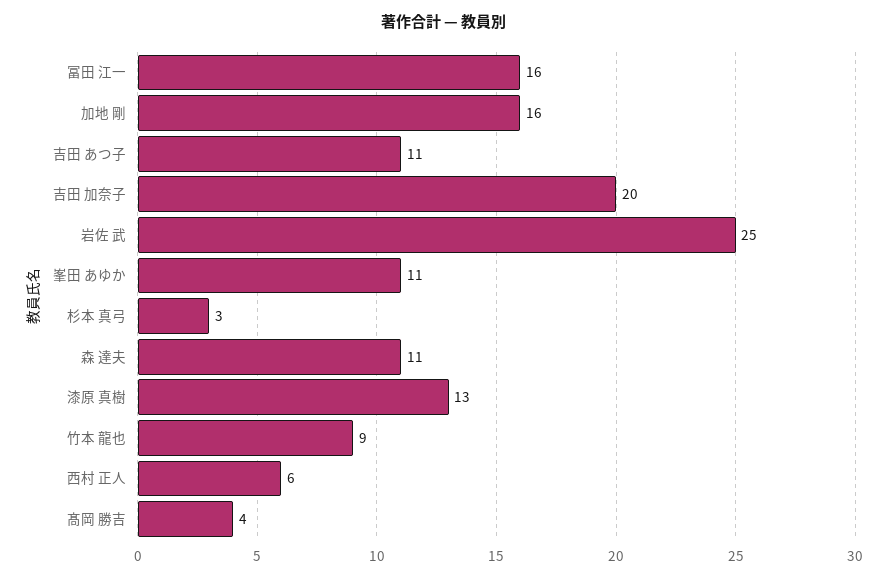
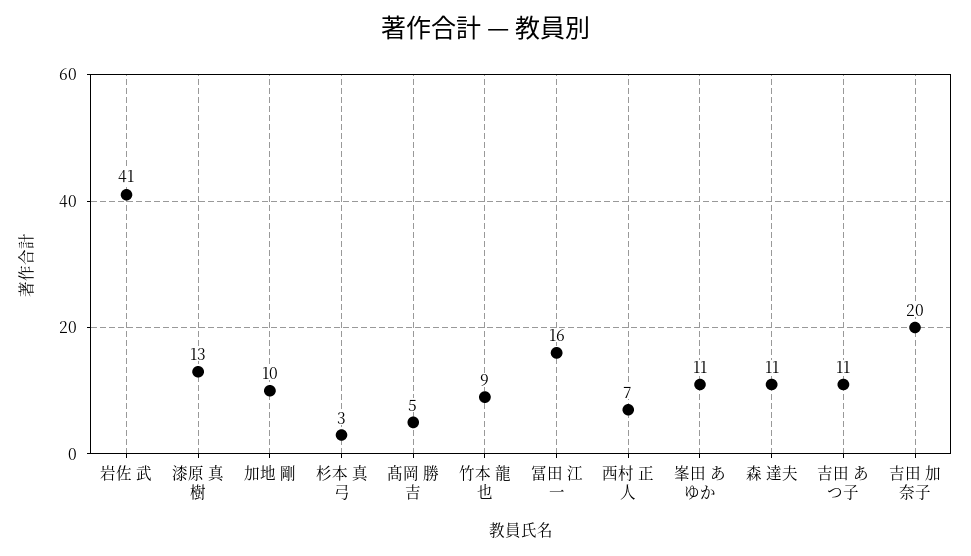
  {
    "冨田 江一": 16,
-   "加地 剛": 16,
+   "加地 剛": 10,
    "吉田 あつ子": 11,
    "吉田 加奈子": 20,
-   "岩佐 武": 25,
+   "岩佐 武": 41,
    "峯田 あゆか": 11,
    "杉本 真弓": 3,
    "森 達夫": 11,
    "漆原 真樹": 13,
    "竹本 龍也": 9,
-   "西村 正人": 6,
+   "西村 正人": 7,
-   "髙岡 勝吉": 4
+   "髙岡 勝吉": 5
  }

